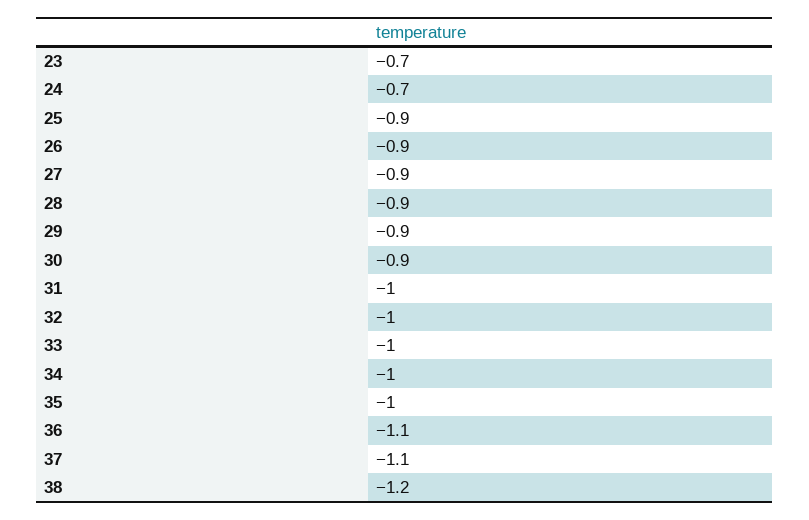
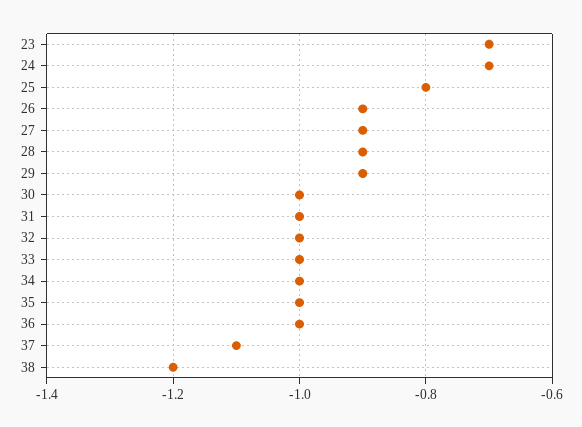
  {
    "23": -0.7,
    "24": -0.7,
-   "25": -0.9,
+   "25": -0.8,
    "26": -0.9,
    "27": -0.9,
    "28": -0.9,
    "29": -0.9,
-   "30": -0.9,
+   "30": -1,
    "31": -1,
    "32": -1,
    "33": -1,
    "34": -1,
    "35": -1,
-   "36": -1.1,
+   "36": -1,
    "37": -1.1,
    "38": -1.2
  }

